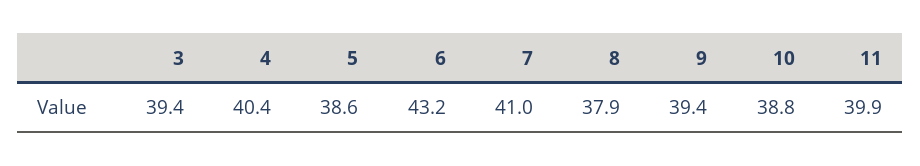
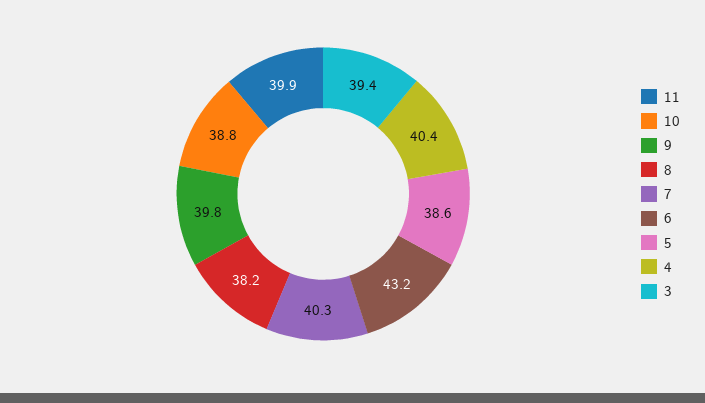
  {
    "3": 39.4,
    "4": 40.4,
    "5": 38.6,
    "6": 43.2,
-   "7": 41,
+   "7": 40.3,
-   "8": 37.9,
+   "8": 38.2,
-   "9": 39.4,
+   "9": 39.8,
    "10": 38.8,
    "11": 39.9
  }

